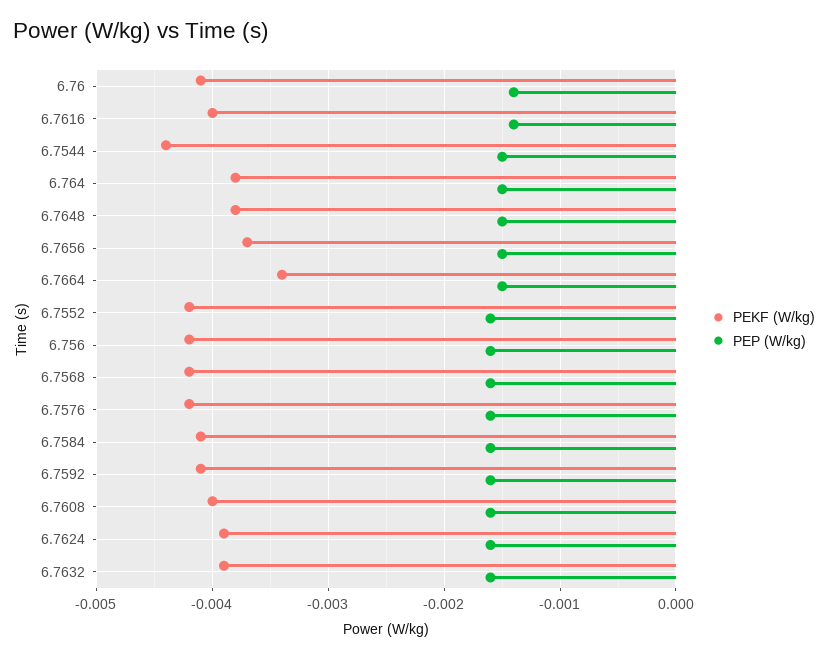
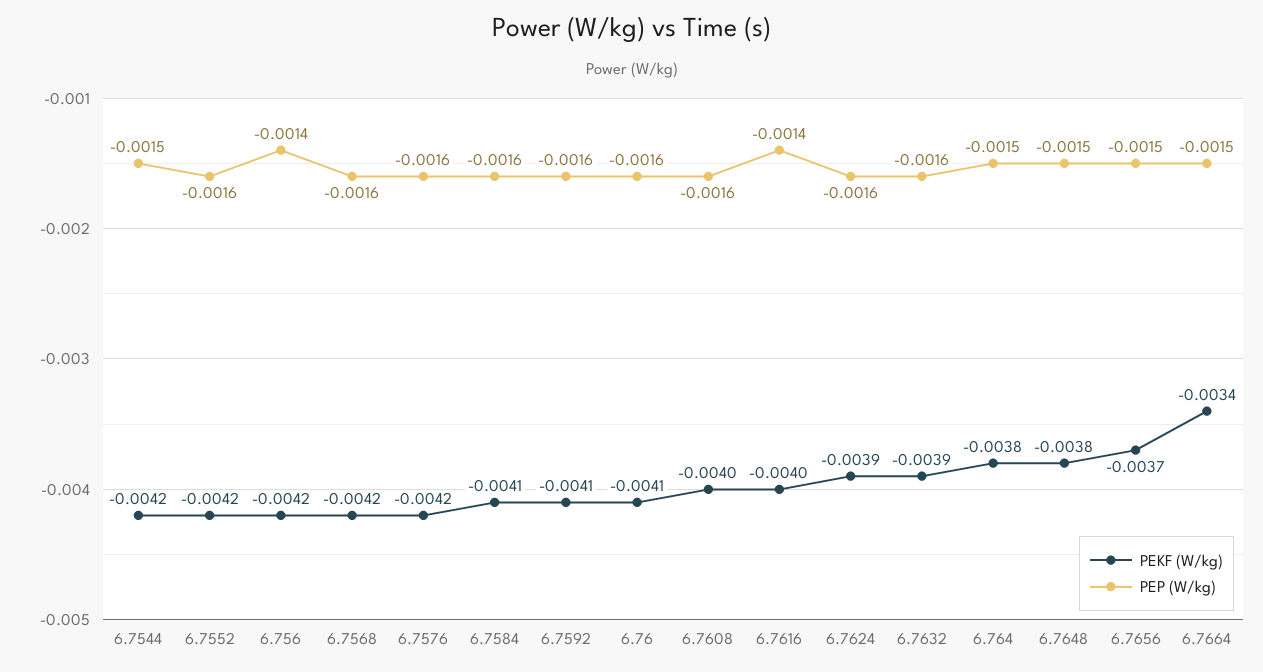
  {
    "PEKF (W/kg)": {
      "6.76": -0.0041,
      "6.7616": -0.004,
-     "6.7544": -0.0044,
+     "6.7544": -0.0042,
      "6.764": -0.0038,
      "6.7648": -0.0038,
      "6.7656": -0.0037,
      "6.7664": -0.0034,
      "6.7552": -0.0042,
      "6.756": -0.0042,
      "6.7568": -0.0042,
      "6.7576": -0.0042,
      "6.7584": -0.0041,
      "6.7592": -0.0041,
      "6.7608": -0.004,
      "6.7624": -0.0039,
      "6.7632": -0.0039
    },
    "PEP (W/kg)": {
-     "6.76": -0.0014,
+     "6.76": -0.0016,
      "6.7616": -0.0014,
      "6.7544": -0.0015,
      "6.764": -0.0015,
      "6.7648": -0.0015,
      "6.7656": -0.0015,
      "6.7664": -0.0015,
      "6.7552": -0.0016,
-     "6.756": -0.0016,
+     "6.756": -0.0014,
      "6.7568": -0.0016,
      "6.7576": -0.0016,
      "6.7584": -0.0016,
      "6.7592": -0.0016,
      "6.7608": -0.0016,
      "6.7624": -0.0016,
      "6.7632": -0.0016
    }
  }

